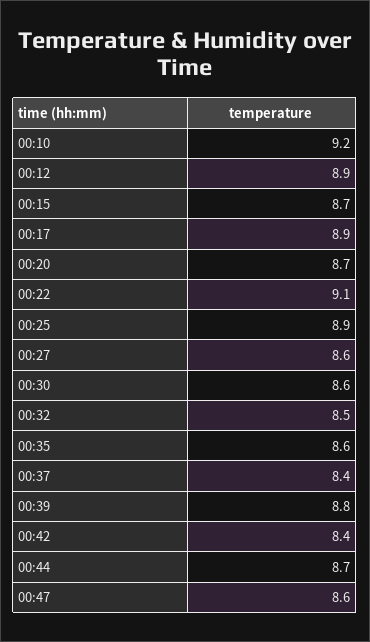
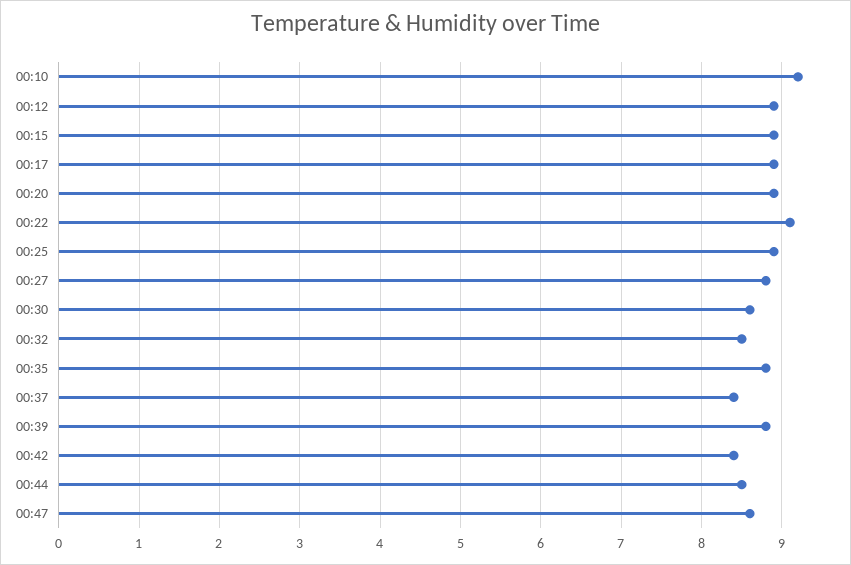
  {
    "00:10": 9.2,
    "00:12": 8.9,
-   "00:15": 8.7,
+   "00:15": 8.9,
    "00:17": 8.9,
-   "00:20": 8.7,
+   "00:20": 8.9,
    "00:22": 9.1,
    "00:25": 8.9,
-   "00:27": 8.6,
+   "00:27": 8.8,
    "00:30": 8.6,
    "00:32": 8.5,
-   "00:35": 8.6,
+   "00:35": 8.8,
    "00:37": 8.4,
    "00:39": 8.8,
    "00:42": 8.4,
-   "00:44": 8.7,
+   "00:44": 8.5,
    "00:47": 8.6
  }

